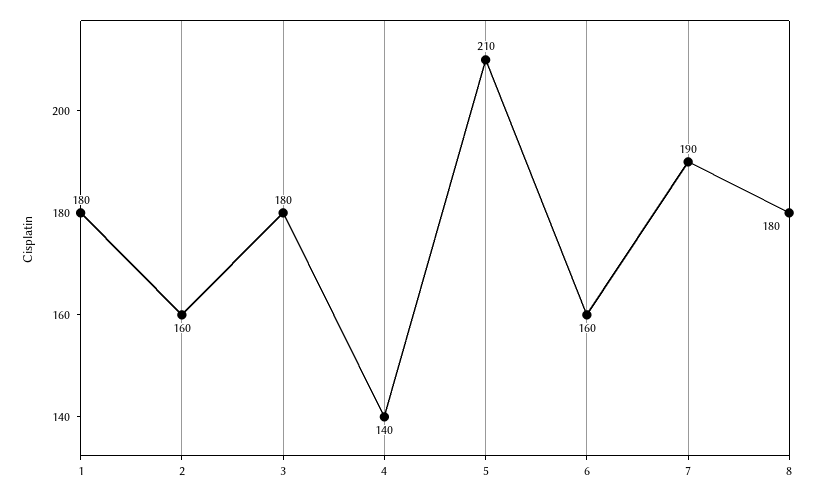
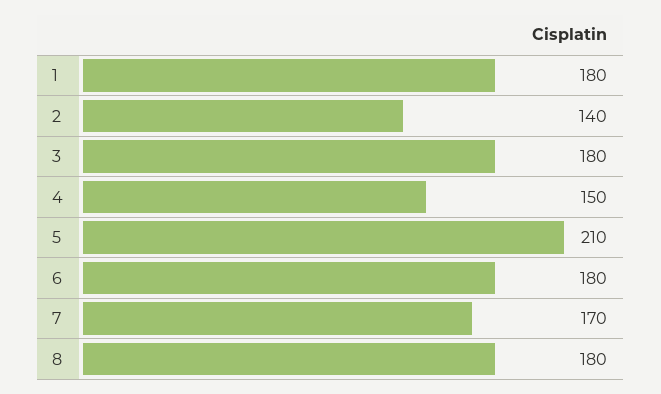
  {
    "1": 180,
-   "2": 160,
+   "2": 140,
    "3": 180,
-   "4": 140,
+   "4": 150,
    "5": 210,
-   "6": 160,
+   "6": 180,
-   "7": 190,
+   "7": 170,
    "8": 180
  }

